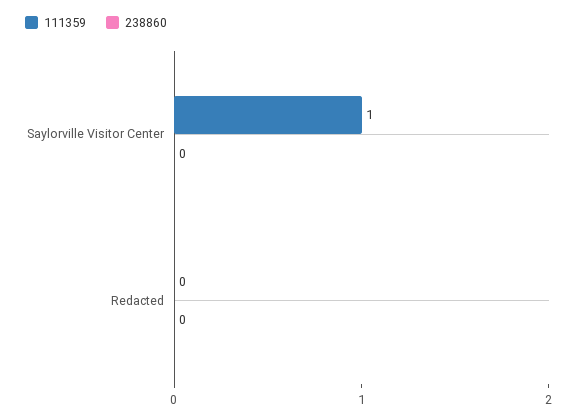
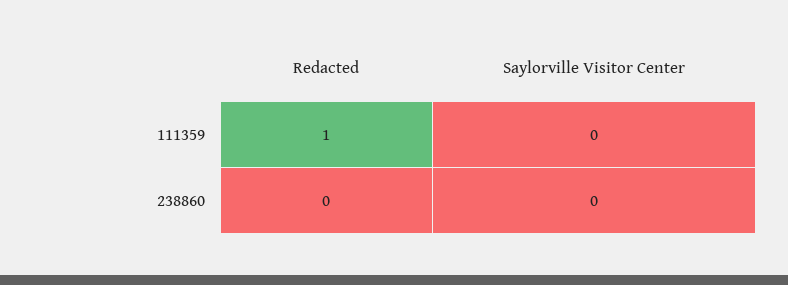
  {
    "111359": {
-     "Saylorville Visitor Center": 1,
+     "Saylorville Visitor Center": 0,
-     "Redacted": 0
+     "Redacted": 1
    },
    "238860": {
      "Saylorville Visitor Center": 0,
      "Redacted": 0
    }
  }

